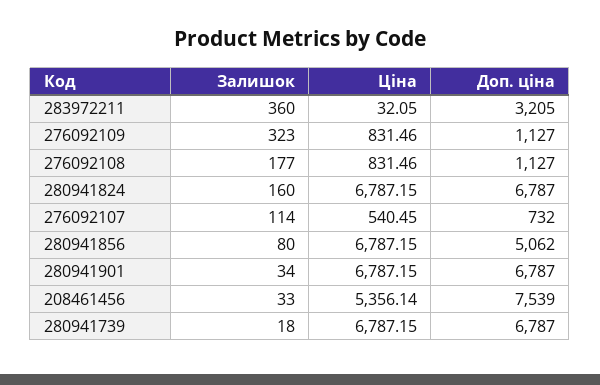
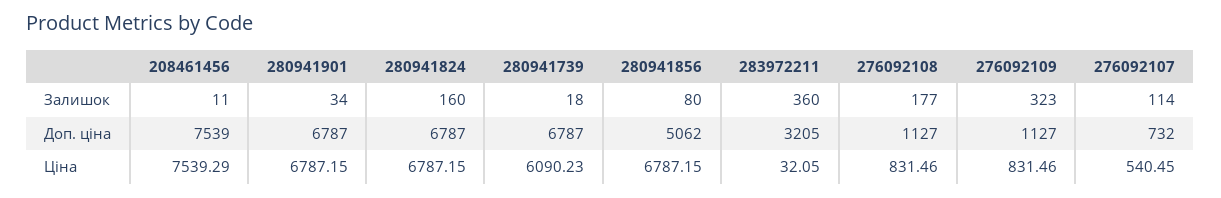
  {
    "Залишок": {
      "283972211": 360,
      "276092109": 323,
      "276092108": 177,
      "280941824": 160,
      "276092107": 114,
      "280941856": 80,
      "280941901": 34,
-     "208461456": 33,
+     "208461456": 11,
      "280941739": 18
    },
    "Ціна": {
      "283972211": 32.05,
      "276092109": 831.46,
      "276092108": 831.46,
      "280941824": 6787.15,
      "276092107": 540.45,
      "280941856": 6787.15,
      "280941901": 6787.15,
-     "208461456": 5356.14,
+     "208461456": 7539.29,
-     "280941739": 6787.15
+     "280941739": 6090.23
    },
    "Доп. ціна": {
      "283972211": 3205,
      "276092109": 1127,
      "276092108": 1127,
      "280941824": 6787,
      "276092107": 732,
      "280941856": 5062,
      "280941901": 6787,
      "208461456": 7539,
      "280941739": 6787
    }
  }

